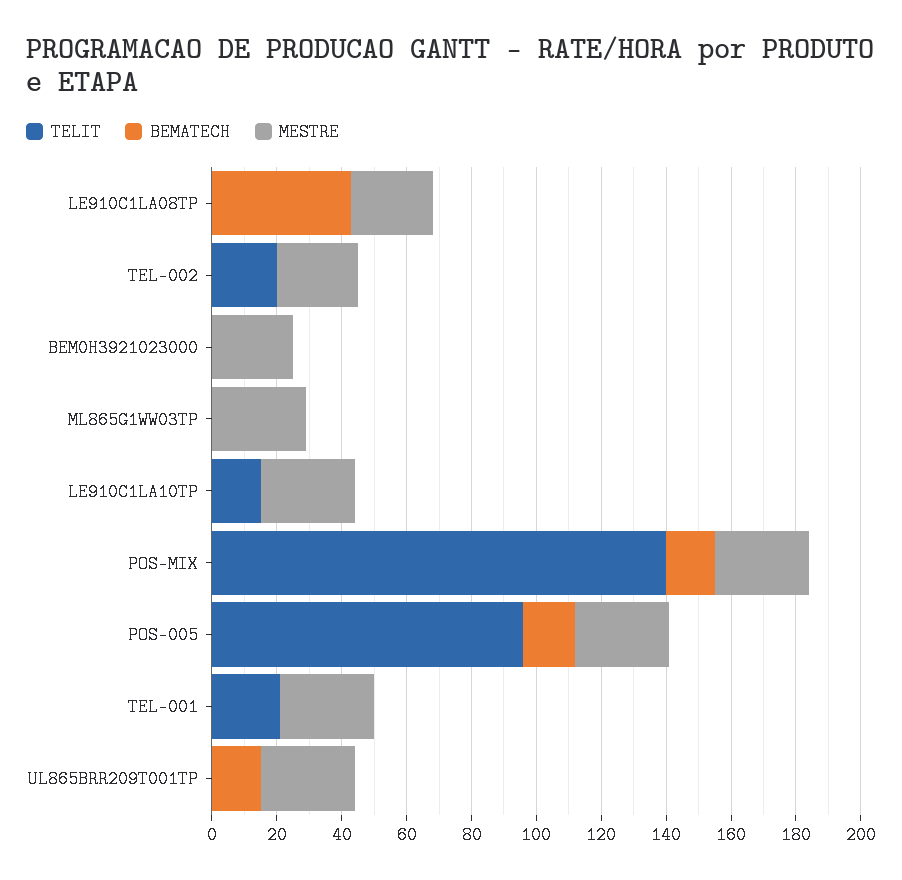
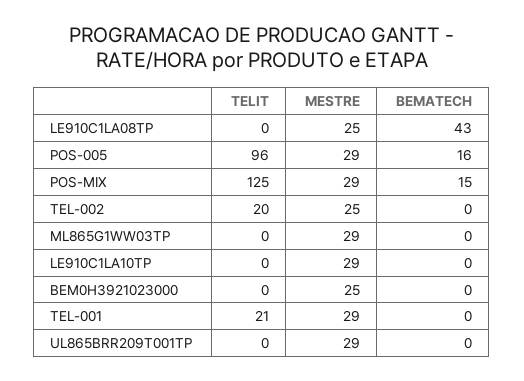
  {
    "TELIT": {
      "LE910C1LA08TP": 0,
      "TEL-002": 20,
      "BEM0H3921023000": 0,
      "ML865G1WW03TP": 0,
-     "LE910C1LA10TP": 15,
+     "LE910C1LA10TP": 0,
-     "POS-MIX": 140,
+     "POS-MIX": 125,
      "POS-005": 96,
      "TEL-001": 21,
      "UL865BRR209T001TP": 0
    },
    "BEMATECH": {
      "LE910C1LA08TP": 43,
      "TEL-002": 0,
      "BEM0H3921023000": 0,
      "ML865G1WW03TP": 0,
      "LE910C1LA10TP": 0,
      "POS-MIX": 15,
      "POS-005": 16,
      "TEL-001": 0,
-     "UL865BRR209T001TP": 15
+     "UL865BRR209T001TP": 0
    },
    "MESTRE": {
      "LE910C1LA08TP": 25,
      "TEL-002": 25,
      "BEM0H3921023000": 25,
      "ML865G1WW03TP": 29,
      "LE910C1LA10TP": 29,
      "POS-MIX": 29,
      "POS-005": 29,
      "TEL-001": 29,
      "UL865BRR209T001TP": 29
    }
  }

